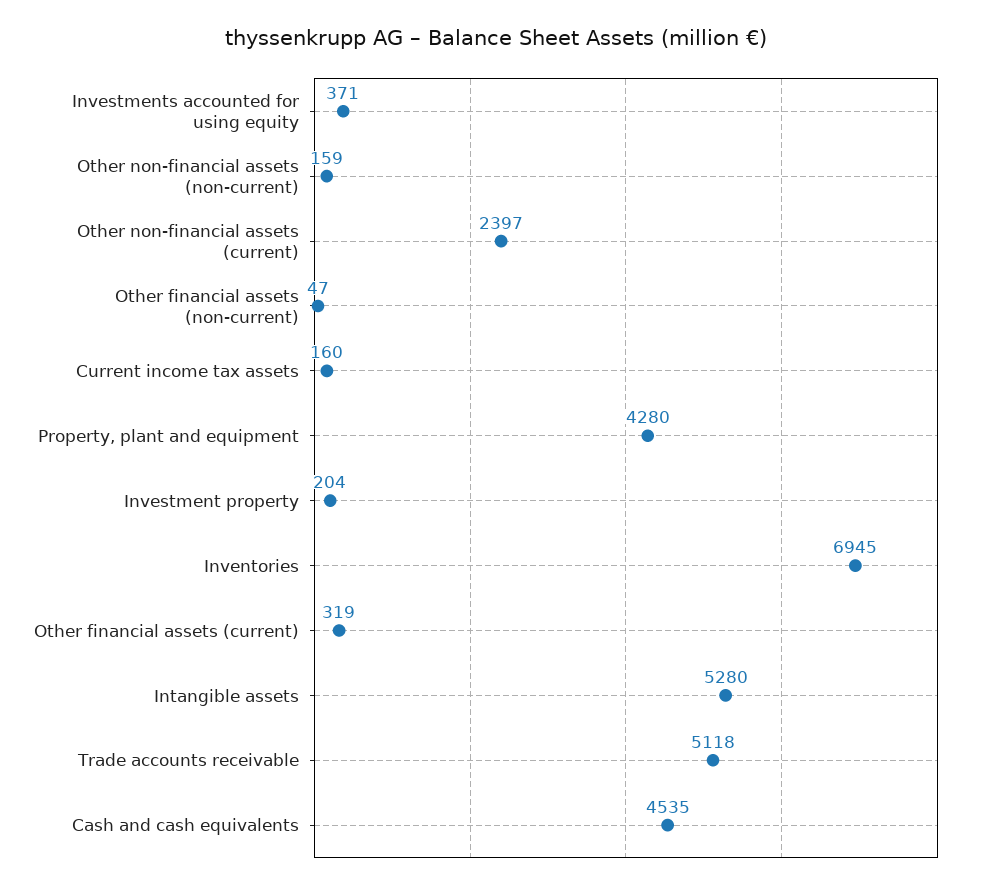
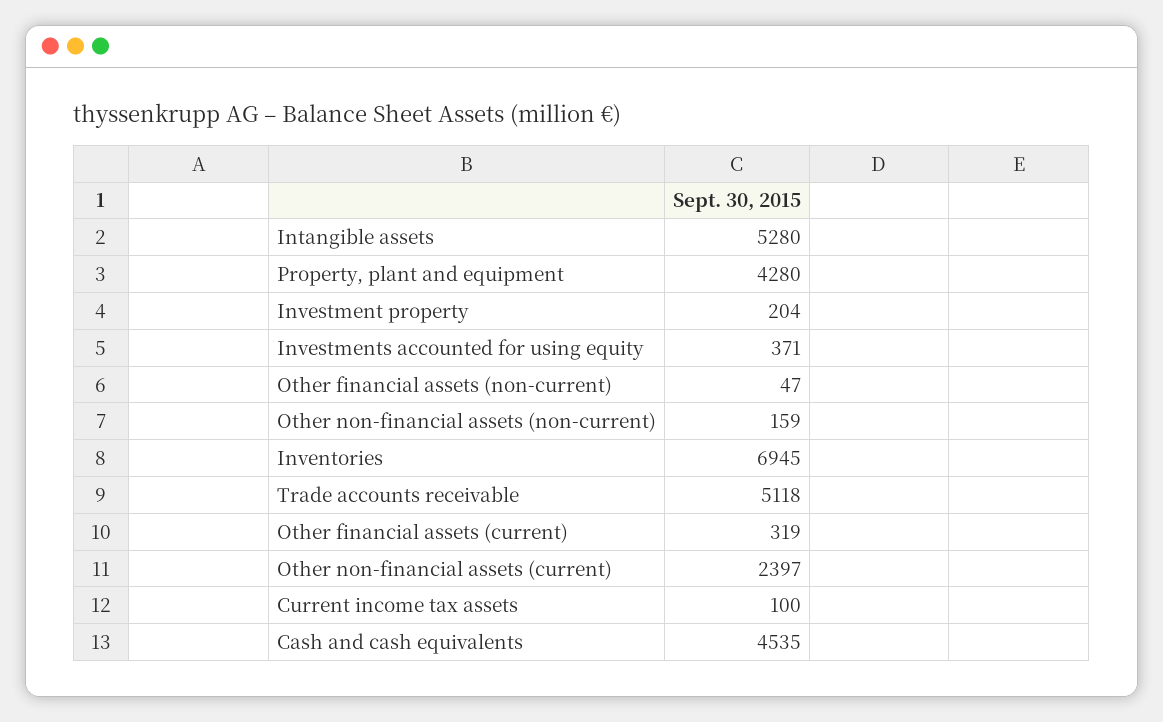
  {
    "Investments accounted for using equity": 371,
    "Other non-financial assets (non-current)": 159,
    "Other non-financial assets (current)": 2397,
    "Other financial assets (non-current)": 47,
-   "Current income tax assets": 160,
+   "Current income tax assets": 100,
    "Property, plant and equipment": 4280,
    "Investment property": 204,
    "Inventories": 6945,
    "Other financial assets (current)": 319,
    "Intangible assets": 5280,
    "Trade accounts receivable": 5118,
    "Cash and cash equivalents": 4535
  }

